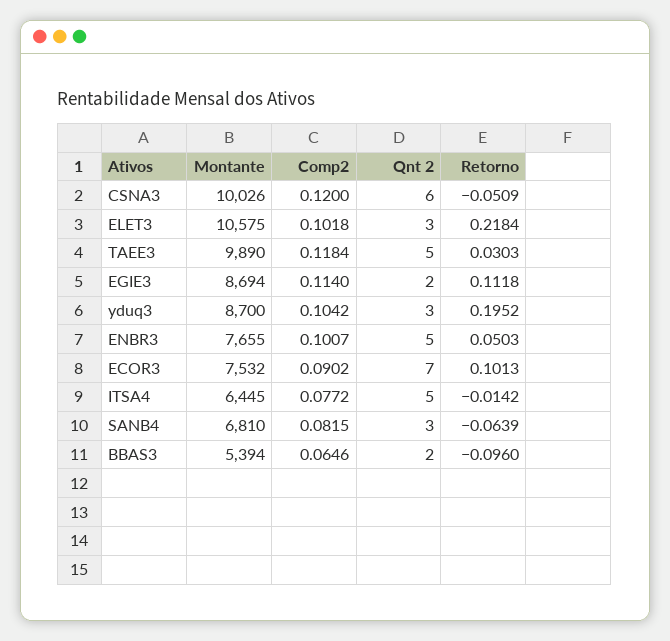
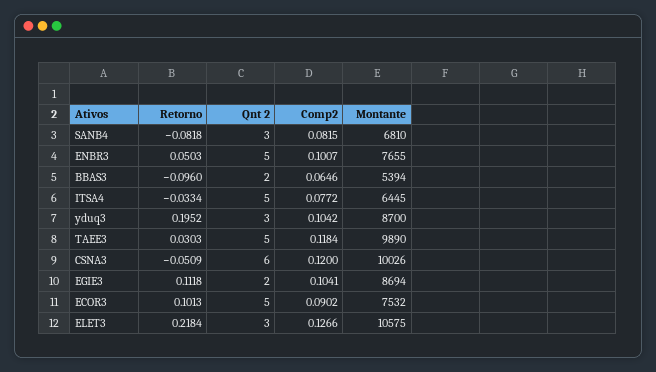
  {
    "Montante": {
      "CSNA3": 10026,
      "ELET3": 10575,
      "TAEE3": 9890,
      "EGIE3": 8694,
      "yduq3": 8700,
      "ENBR3": 7655,
      "ECOR3": 7532,
      "ITSA4": 6445,
      "SANB4": 6810,
      "BBAS3": 5394
    },
    "Comp2": {
      "CSNA3": 0.12,
-     "ELET3": 0.1018,
+     "ELET3": 0.1266,
      "TAEE3": 0.1184,
-     "EGIE3": 0.114,
+     "EGIE3": 0.1041,
      "yduq3": 0.1042,
      "ENBR3": 0.1007,
      "ECOR3": 0.0902,
      "ITSA4": 0.0772,
      "SANB4": 0.0815,
      "BBAS3": 0.0646
    },
    "Qnt 2": {
      "CSNA3": 6,
      "ELET3": 3,
      "TAEE3": 5,
      "EGIE3": 2,
      "yduq3": 3,
      "ENBR3": 5,
-     "ECOR3": 7,
+     "ECOR3": 5,
      "ITSA4": 5,
      "SANB4": 3,
      "BBAS3": 2
    },
    "Retorno": {
      "CSNA3": -0.0509,
      "ELET3": 0.2184,
      "TAEE3": 0.0303,
      "EGIE3": 0.1118,
      "yduq3": 0.1952,
      "ENBR3": 0.0503,
      "ECOR3": 0.1013,
-     "ITSA4": -0.0142,
+     "ITSA4": -0.0334,
-     "SANB4": -0.0639,
+     "SANB4": -0.0818,
      "BBAS3": -0.096
    }
  }

